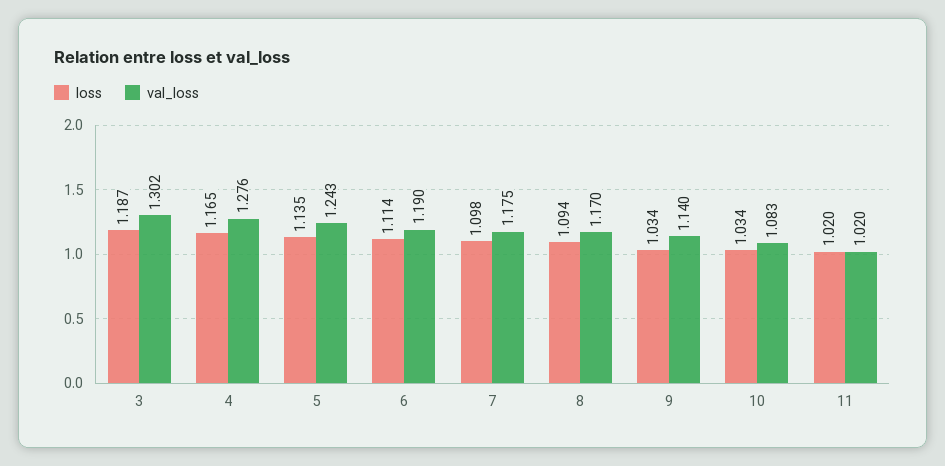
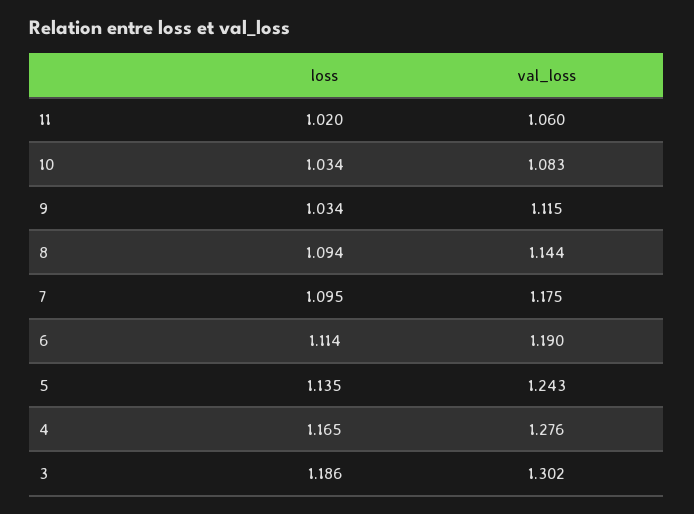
  {
    "loss": {
-     "3": 1.187,
+     "3": 1.186,
      "4": 1.165,
      "5": 1.135,
      "6": 1.114,
-     "7": 1.098,
+     "7": 1.095,
      "8": 1.094,
      "9": 1.034,
      "10": 1.034,
      "11": 1.02
    },
    "val_loss": {
      "3": 1.302,
      "4": 1.276,
      "5": 1.243,
      "6": 1.19,
      "7": 1.175,
-     "8": 1.17,
+     "8": 1.144,
-     "9": 1.14,
+     "9": 1.115,
      "10": 1.083,
-     "11": 1.02
+     "11": 1.06
    }
  }

